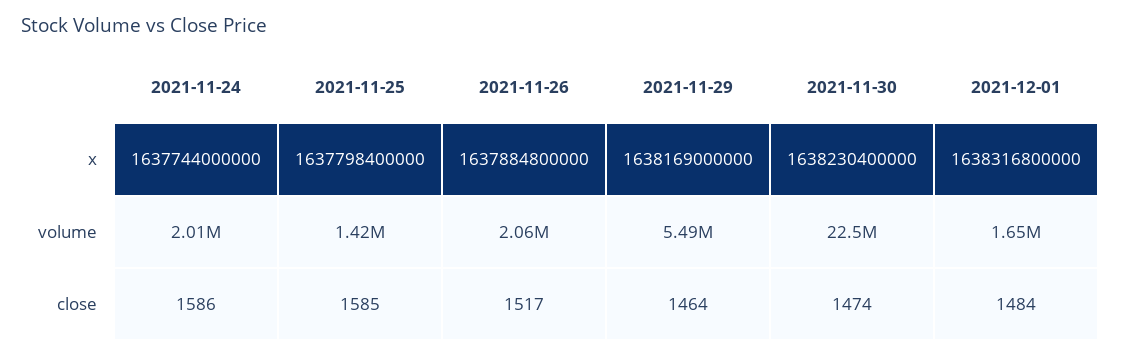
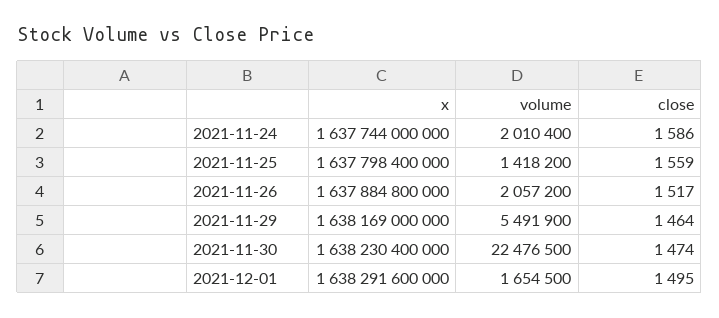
  {
    "2021-11-24": {
      "x": 1637744000000,
      "volume": 2010400,
      "close": 1586
    },
    "2021-11-25": {
      "x": 1637798400000,
      "volume": 1418200,
-     "close": 1585
+     "close": 1559
    },
    "2021-11-26": {
      "x": 1637884800000,
      "volume": 2057200,
      "close": 1517
    },
    "2021-11-29": {
      "x": 1638169000000,
      "volume": 5491900,
      "close": 1464
    },
    "2021-11-30": {
      "x": 1638230400000,
      "volume": 22476500,
      "close": 1474
    },
    "2021-12-01": {
-     "x": 1638316800000,
+     "x": 1638291600000,
      "volume": 1654500,
-     "close": 1484
+     "close": 1495
    }
  }

